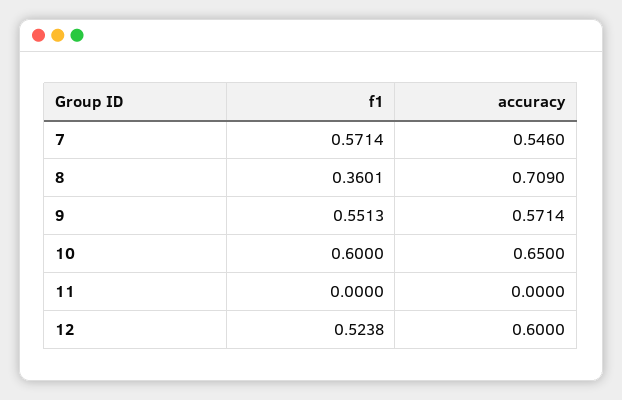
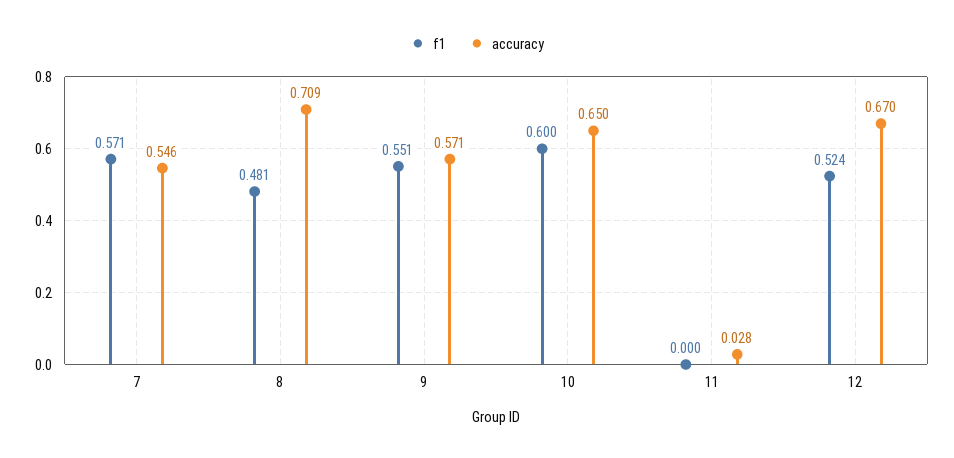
  {
    "f1": {
      "7": 0.5714,
-     "8": 0.3601,
+     "8": 0.481,
      "9": 0.5513,
      "10": 0.6,
      "11": 0,
      "12": 0.5238
    },
    "accuracy": {
      "7": 0.546,
      "8": 0.709,
      "9": 0.5714,
      "10": 0.65,
-     "11": 0,
+     "11": 0.028,
-     "12": 0.6
+     "12": 0.67
    }
  }

